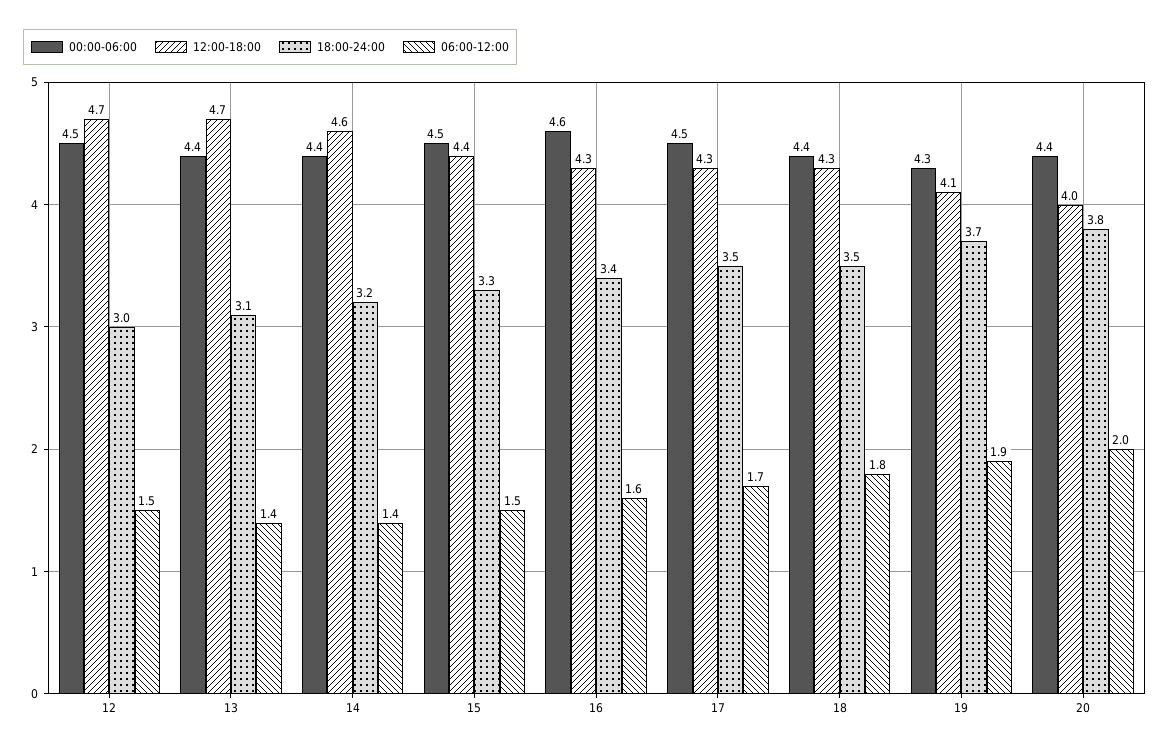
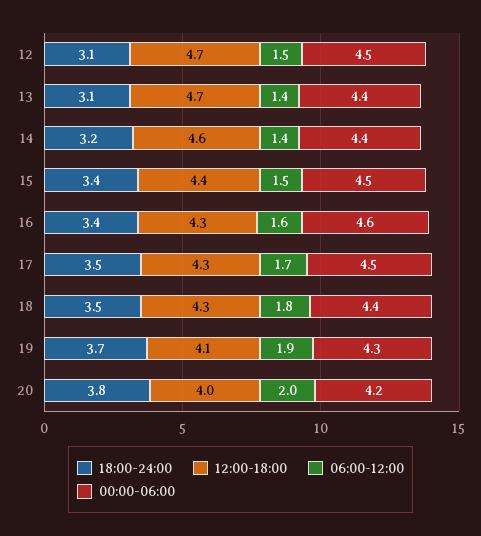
  {
    "00:00-06:00": {
      "12": 4.5,
      "13": 4.4,
      "14": 4.4,
      "15": 4.5,
      "16": 4.6,
      "17": 4.5,
      "18": 4.4,
      "19": 4.3,
-     "20": 4.4
+     "20": 4.2
    },
    "12:00-18:00": {
      "12": 4.7,
      "13": 4.7,
      "14": 4.6,
      "15": 4.4,
      "16": 4.3,
      "17": 4.3,
      "18": 4.3,
      "19": 4.1,
      "20": 4
    },
    "18:00-24:00": {
-     "12": 3,
+     "12": 3.1,
      "13": 3.1,
      "14": 3.2,
-     "15": 3.3,
+     "15": 3.4,
      "16": 3.4,
      "17": 3.5,
      "18": 3.5,
      "19": 3.7,
      "20": 3.8
    },
    "06:00-12:00": {
      "12": 1.5,
      "13": 1.4,
      "14": 1.4,
      "15": 1.5,
      "16": 1.6,
      "17": 1.7,
      "18": 1.8,
      "19": 1.9,
      "20": 2
    }
  }

